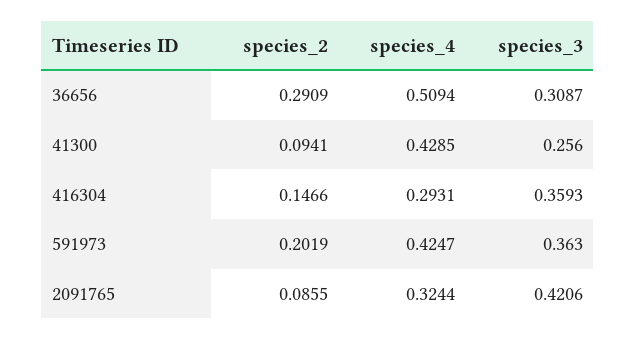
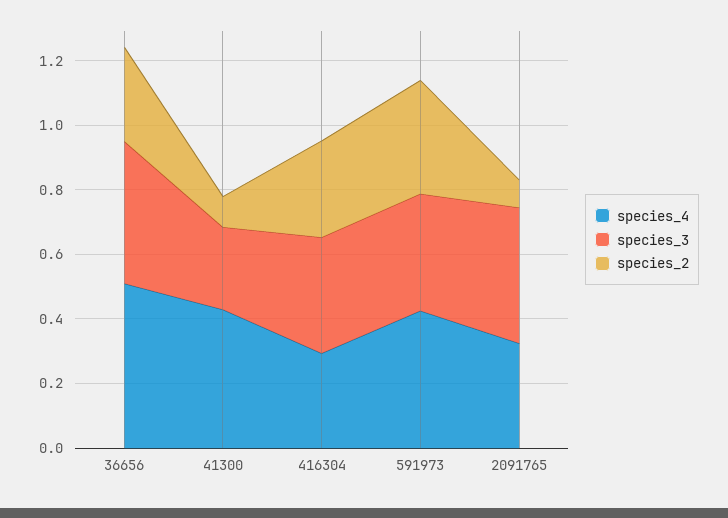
  {
    "species_2": {
      "36656": 0.2909,
      "41300": 0.0941,
-     "416304": 0.1466,
+     "416304": 0.3,
-     "591973": 0.2019,
+     "591973": 0.35,
      "2091765": 0.0855
    },
    "species_4": {
      "36656": 0.5094,
      "41300": 0.4285,
      "416304": 0.2931,
      "591973": 0.4247,
      "2091765": 0.3244
    },
    "species_3": {
-     "36656": 0.3087,
+     "36656": 0.45,
      "41300": 0.256,
      "416304": 0.3593,
      "591973": 0.363,
      "2091765": 0.4206
    }
  }

